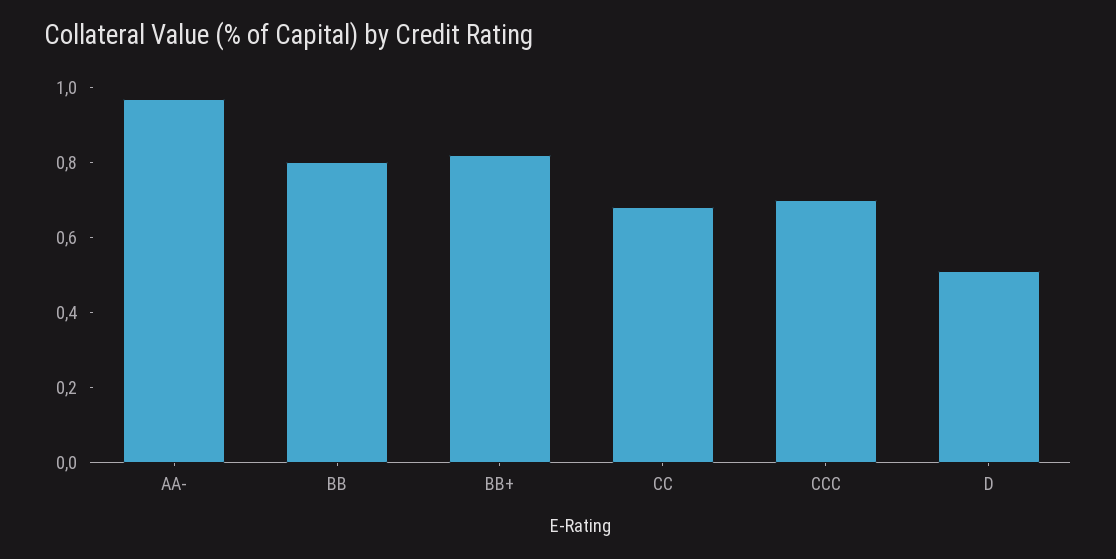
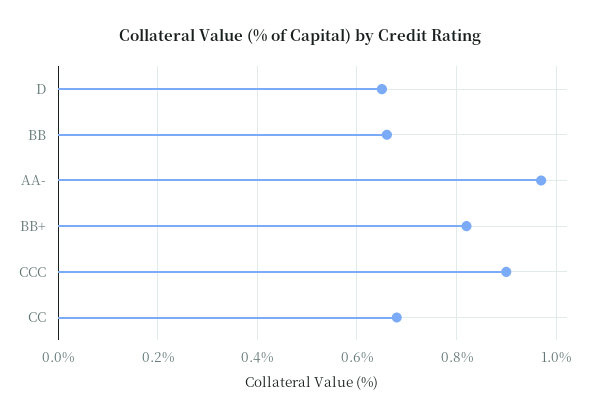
  {
    "AA-": 0.95,
-   "BB": 0.8,
+   "BB": 0.65,
    "BB+": 0.8,
    "CC": 0.7,
-   "CCC": 0.7,
+   "CCC": 0.9,
-   "D": 0.5
+   "D": 0.65
  }

